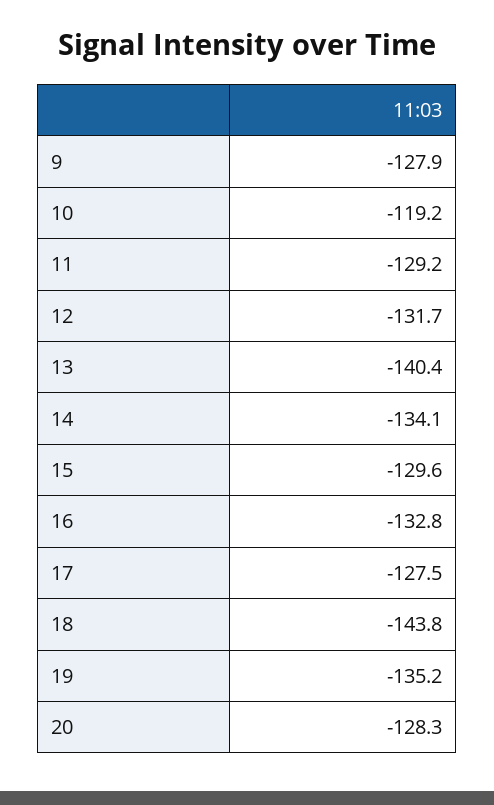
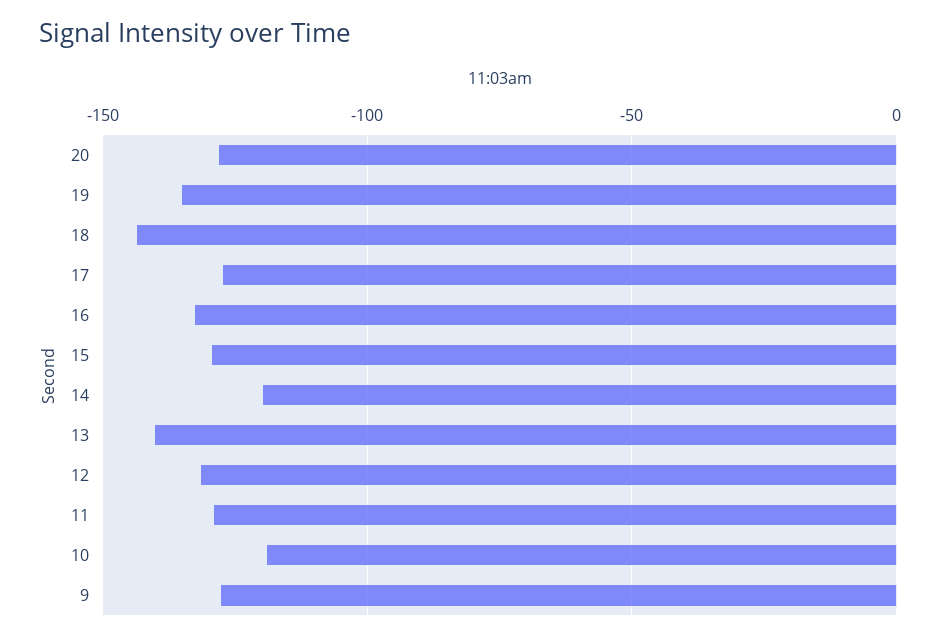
  {
    "9": -127.9,
    "10": -119.2,
    "11": -129.2,
    "12": -131.7,
    "13": -140.4,
-   "14": -134.1,
+   "14": -120,
    "15": -129.6,
    "16": -132.8,
    "17": -127.5,
    "18": -143.8,
    "19": -135.2,
    "20": -128.3
  }

